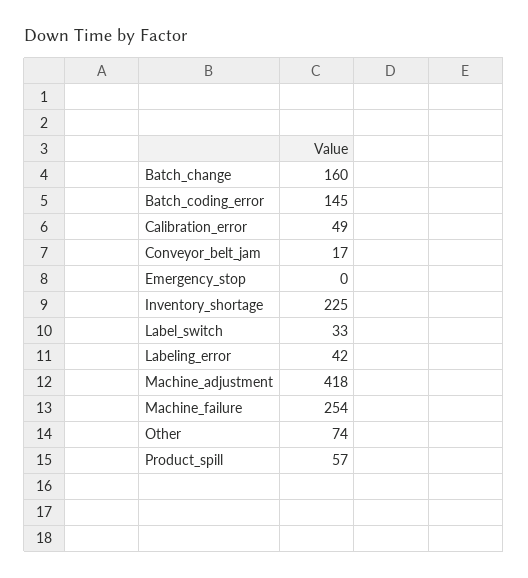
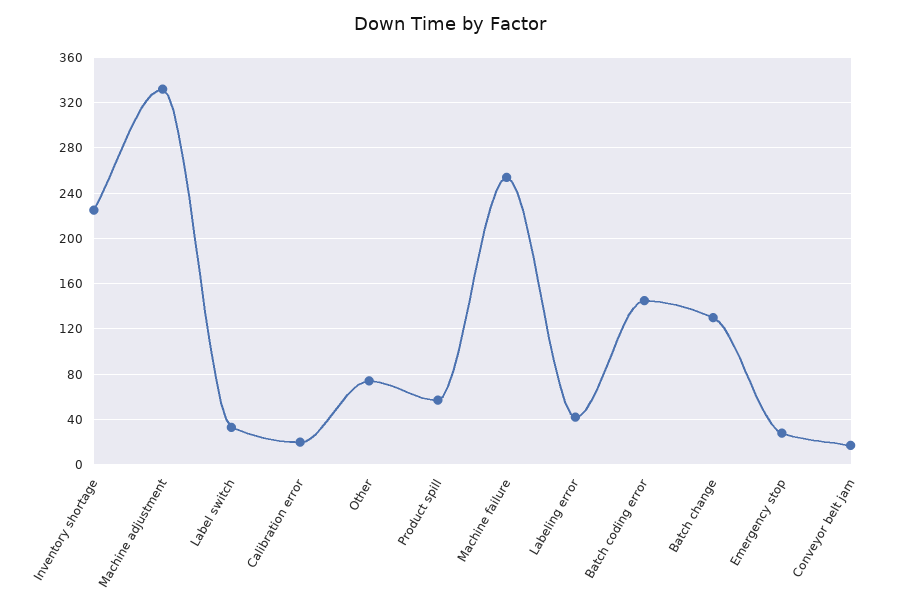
  {
-   "Batch_change": 160,
+   "Batch_change": 130,
    "Batch_coding_error": 145,
-   "Calibration_error": 49,
+   "Calibration_error": 20,
    "Conveyor_belt_jam": 17,
-   "Emergency_stop": 0,
+   "Emergency_stop": 30,
    "Inventory_shortage": 225,
    "Label_switch": 33,
    "Labeling_error": 42,
-   "Machine_adjustment": 418,
+   "Machine_adjustment": 330,
    "Machine_failure": 254,
    "Other": 74,
    "Product_spill": 57
  }

